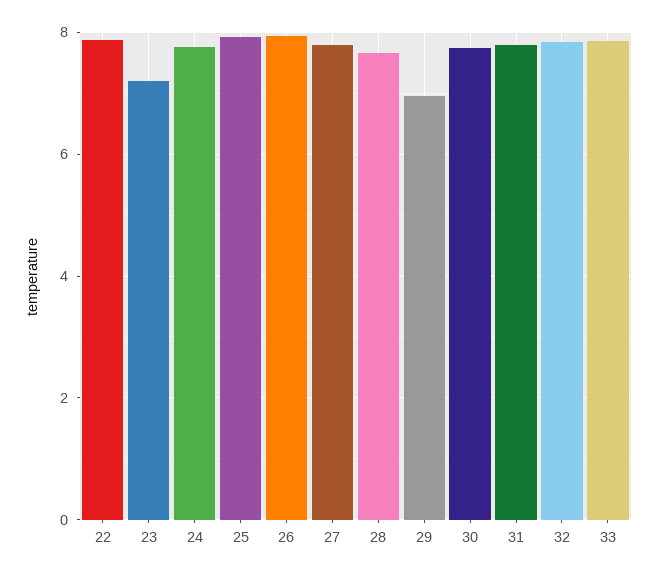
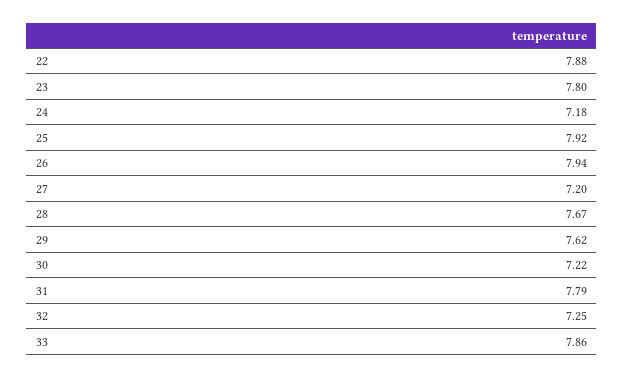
  {
    "22": 7.88,
-   "23": 7.2,
+   "23": 7.8,
-   "24": 7.8,
+   "24": 7.18,
    "25": 7.92,
    "26": 7.94,
-   "27": 7.8,
+   "27": 7.2,
    "28": 7.67,
-   "29": 7,
+   "29": 7.62,
-   "30": 7.8,
+   "30": 7.22,
    "31": 7.79,
-   "32": 7.8,
+   "32": 7.25,
    "33": 7.86
  }

